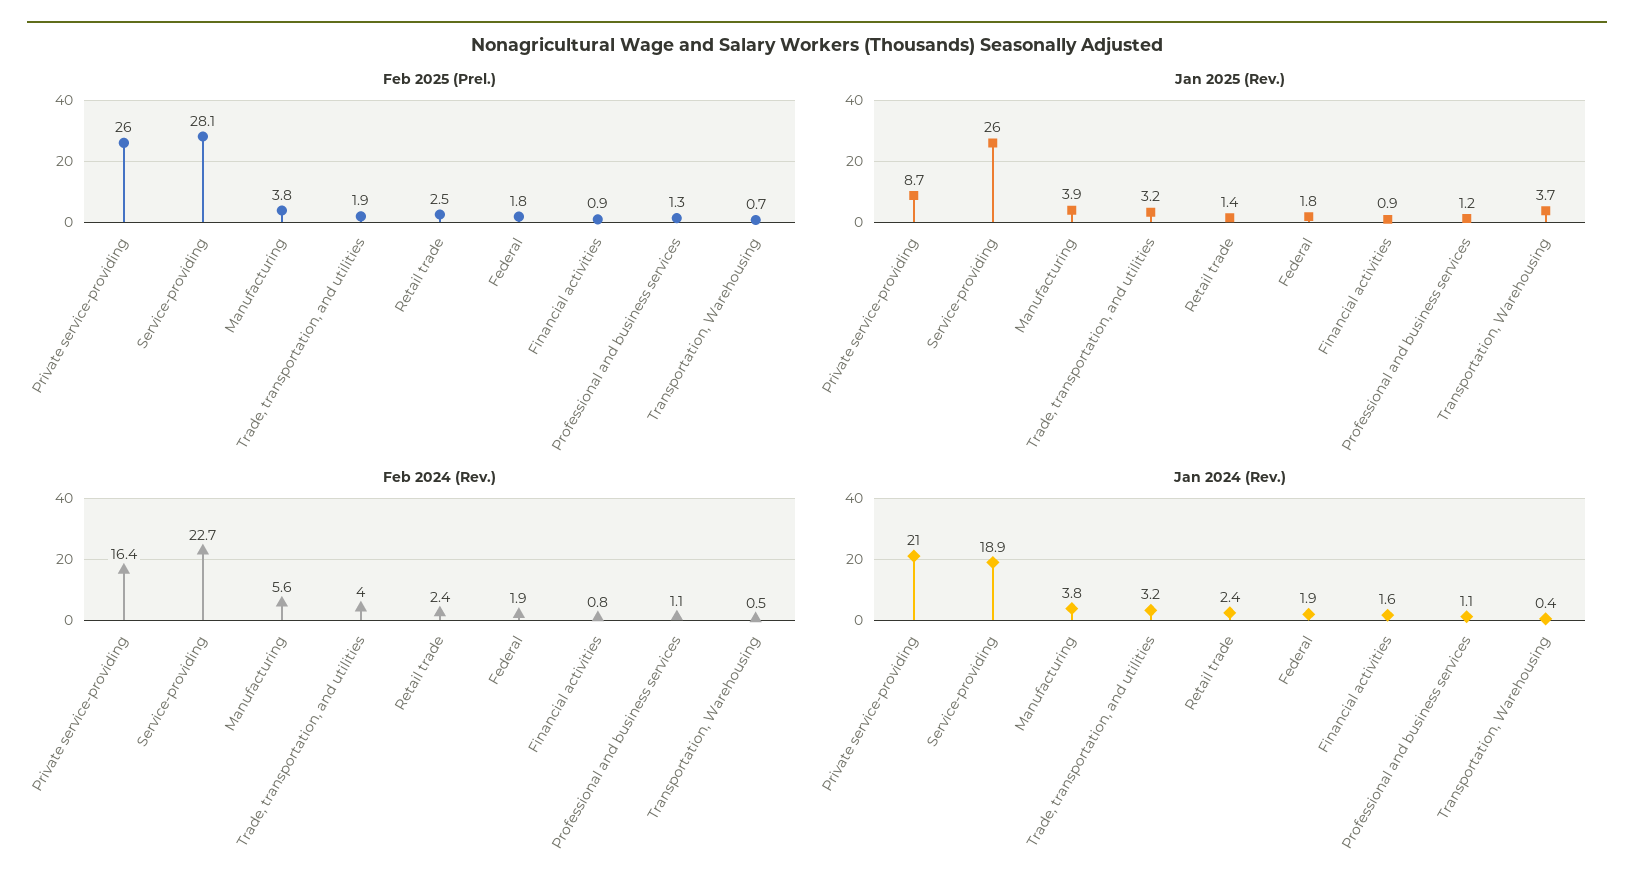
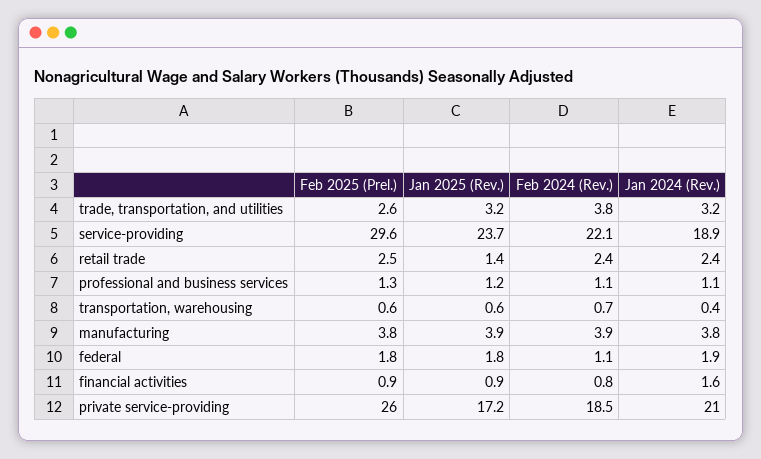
  {
    "Feb 2025 (Prel.)": {
      "Private service-providing": 26,
-     "Service-providing": 28.1,
+     "Service-providing": 29.6,
      "Manufacturing": 3.8,
-     "Trade, transportation, and utilities": 1.9,
+     "Trade, transportation, and utilities": 2.6,
      "Retail trade": 2.5,
      "Federal": 1.8,
      "Financial activities": 0.9,
      "Professional and business services": 1.3,
-     "Transportation, Warehousing": 0.7
+     "Transportation, Warehousing": 0.6
    },
    "Jan 2025 (Rev.)": {
-     "Private service-providing": 8.7,
+     "Private service-providing": 17.2,
-     "Service-providing": 26,
+     "Service-providing": 23.7,
      "Manufacturing": 3.9,
      "Trade, transportation, and utilities": 3.2,
      "Retail trade": 1.4,
      "Federal": 1.8,
      "Financial activities": 0.9,
      "Professional and business services": 1.2,
-     "Transportation, Warehousing": 3.7
+     "Transportation, Warehousing": 0.6
    },
    "Feb 2024 (Rev.)": {
-     "Private service-providing": 16.4,
+     "Private service-providing": 18.5,
-     "Service-providing": 22.7,
+     "Service-providing": 22.1,
-     "Manufacturing": 5.6,
+     "Manufacturing": 3.9,
-     "Trade, transportation, and utilities": 4,
+     "Trade, transportation, and utilities": 3.8,
      "Retail trade": 2.4,
-     "Federal": 1.9,
+     "Federal": 1.1,
      "Financial activities": 0.8,
      "Professional and business services": 1.1,
-     "Transportation, Warehousing": 0.5
+     "Transportation, Warehousing": 0.7
    },
    "Jan 2024 (Rev.)": {
      "Private service-providing": 21,
      "Service-providing": 18.9,
      "Manufacturing": 3.8,
      "Trade, transportation, and utilities": 3.2,
      "Retail trade": 2.4,
      "Federal": 1.9,
      "Financial activities": 1.6,
      "Professional and business services": 1.1,
      "Transportation, Warehousing": 0.4
    }
  }

